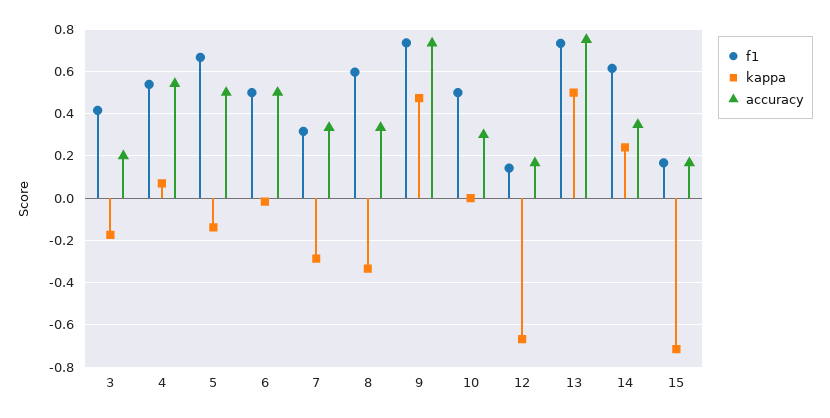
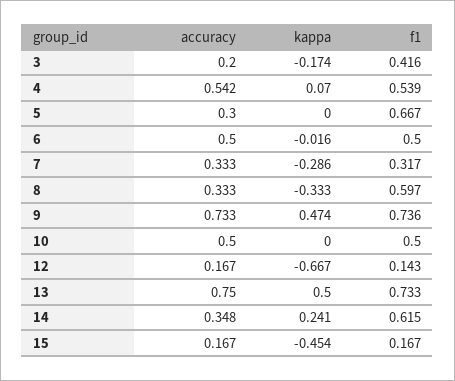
  {
    "f1": {
      "3": 0.416,
      "4": 0.539,
      "5": 0.667,
      "6": 0.5,
      "7": 0.317,
      "8": 0.597,
      "9": 0.736,
      "10": 0.5,
      "12": 0.143,
      "13": 0.733,
      "14": 0.615,
      "15": 0.167
    },
    "kappa": {
      "3": -0.174,
      "4": 0.07,
-     "5": -0.15,
+     "5": 0,
      "6": -0.016,
      "7": -0.286,
      "8": -0.333,
      "9": 0.474,
      "10": 0,
      "12": -0.667,
      "13": 0.5,
      "14": 0.241,
-     "15": -0.7
+     "15": -0.454
    },
    "accuracy": {
      "3": 0.2,
      "4": 0.542,
-     "5": 0.5,
+     "5": 0.3,
      "6": 0.5,
      "7": 0.333,
      "8": 0.333,
      "9": 0.733,
-     "10": 0.3,
+     "10": 0.5,
      "12": 0.167,
      "13": 0.75,
      "14": 0.348,
      "15": 0.167
    }
  }

